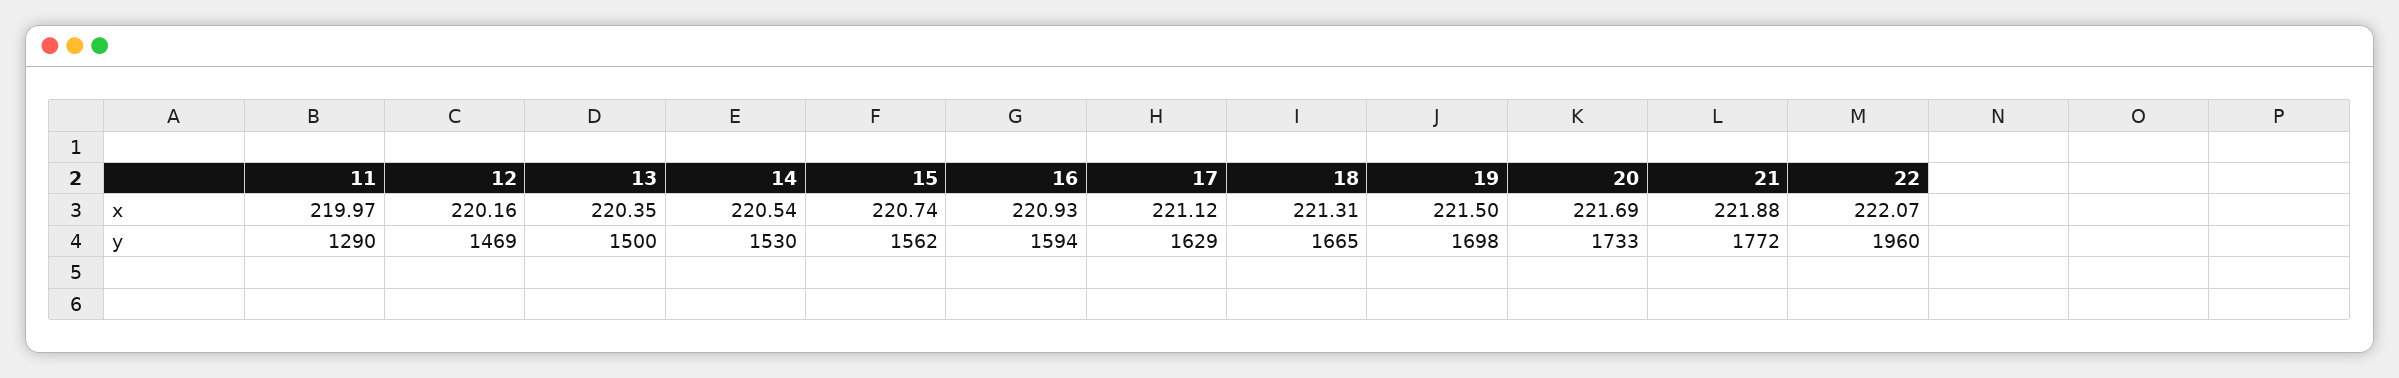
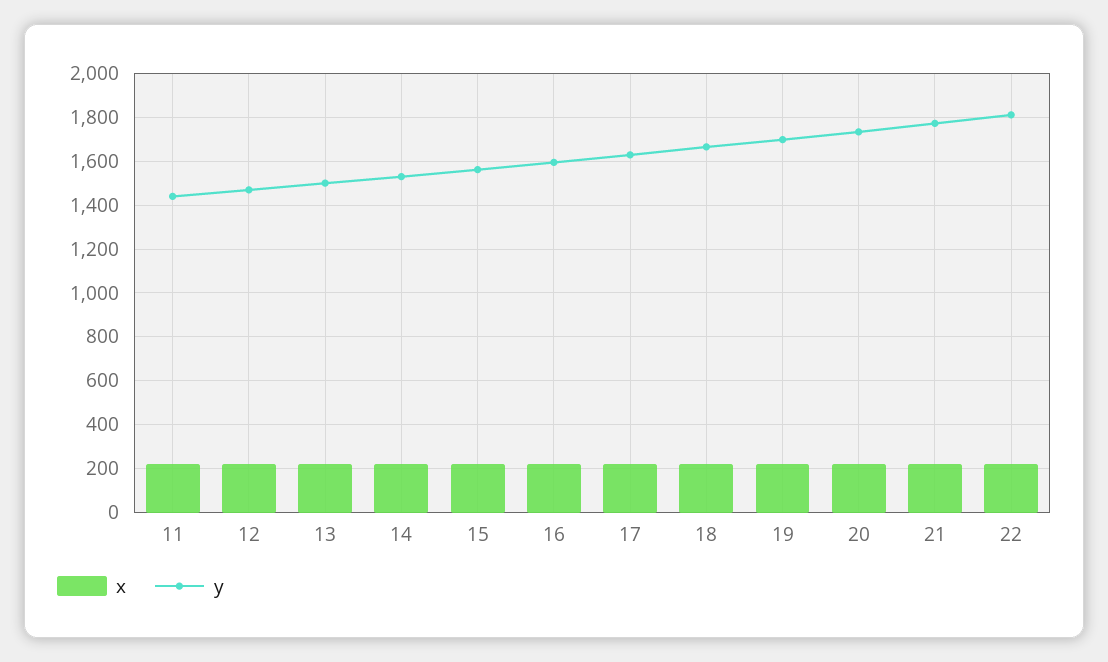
  {
    "x": {
      "11": 219.97,
      "12": 220.16,
      "13": 220.35,
      "14": 220.54,
      "15": 220.74,
      "16": 220.93,
      "17": 221.12,
      "18": 221.31,
      "19": 221.5,
      "20": 221.69,
      "21": 221.88,
      "22": 222.07
    },
    "y": {
-     "11": 1290,
+     "11": 1450,
      "12": 1469,
      "13": 1500,
      "14": 1530,
      "15": 1562,
      "16": 1594,
      "17": 1629,
      "18": 1665,
      "19": 1698,
      "20": 1733,
      "21": 1772,
-     "22": 1960
+     "22": 1800
    }
  }

